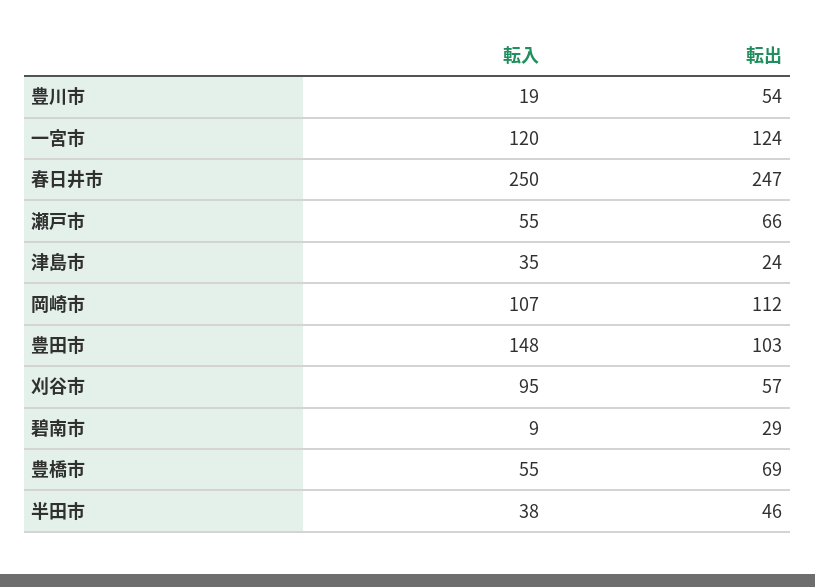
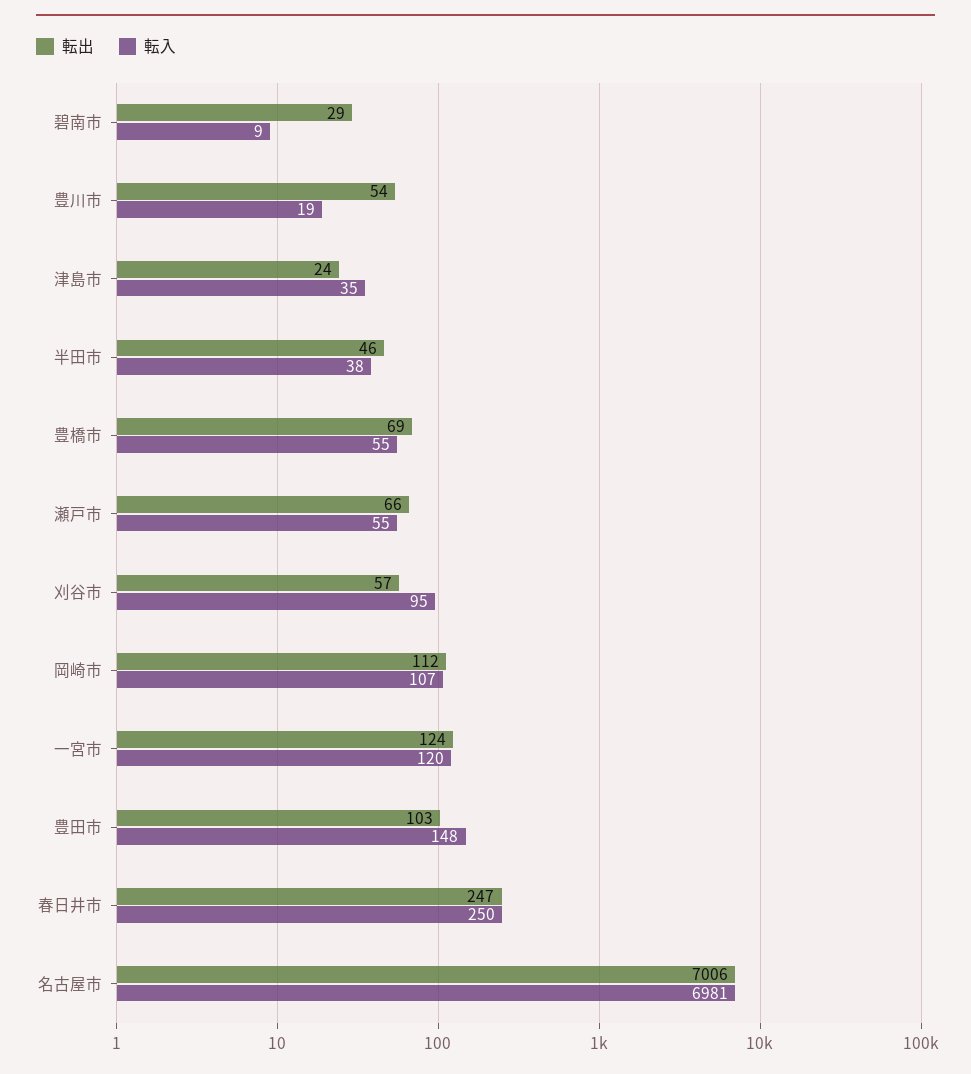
  {
    "転入": {
      "豊川市": 19,
      "一宮市": 120,
      "春日井市": 250,
      "瀬戸市": 55,
      "津島市": 35,
      "岡崎市": 107,
      "豊田市": 148,
      "刈谷市": 95,
      "碧南市": 9,
      "豊橋市": 55,
-     "半田市": 38
+     "半田市": 38,
+     "名古屋市": 6981
    },
    "転出": {
      "豊川市": 54,
      "一宮市": 124,
      "春日井市": 247,
      "瀬戸市": 66,
      "津島市": 24,
      "岡崎市": 112,
      "豊田市": 103,
      "刈谷市": 57,
      "碧南市": 29,
      "豊橋市": 69,
-     "半田市": 46
+     "半田市": 46,
+     "名古屋市": 7006
    }
  }

